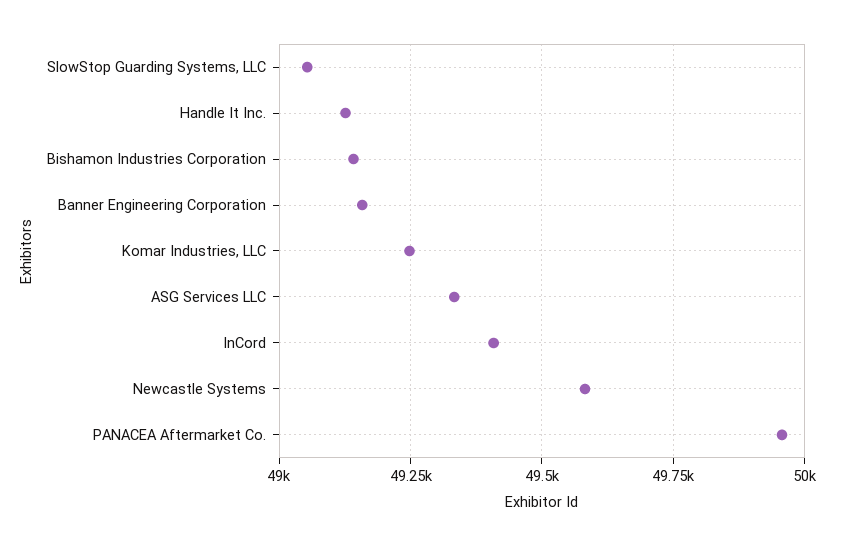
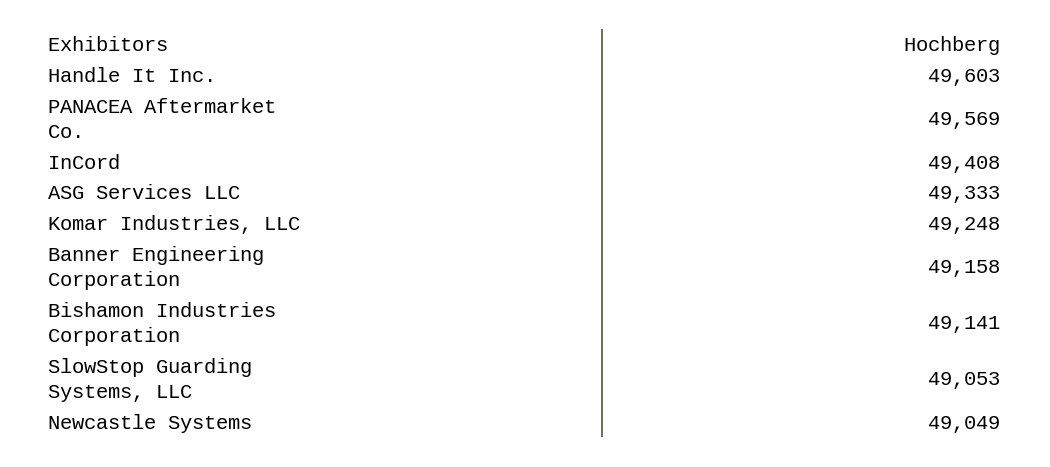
  {
    "SlowStop Guarding Systems, LLC": 49053,
-   "Handle It Inc.": 49125,
+   "Handle It Inc.": 49603,
    "Bishamon Industries Corporation": 49141,
    "Banner Engineering Corporation": 49158,
    "Komar Industries, LLC": 49248,
    "ASG Services LLC": 49333,
    "InCord": 49408,
-   "Newcastle Systems": 49575,
+   "Newcastle Systems": 49049,
-   "PANACEA Aftermarket Co.": 49950
+   "PANACEA Aftermarket Co.": 49569
  }

